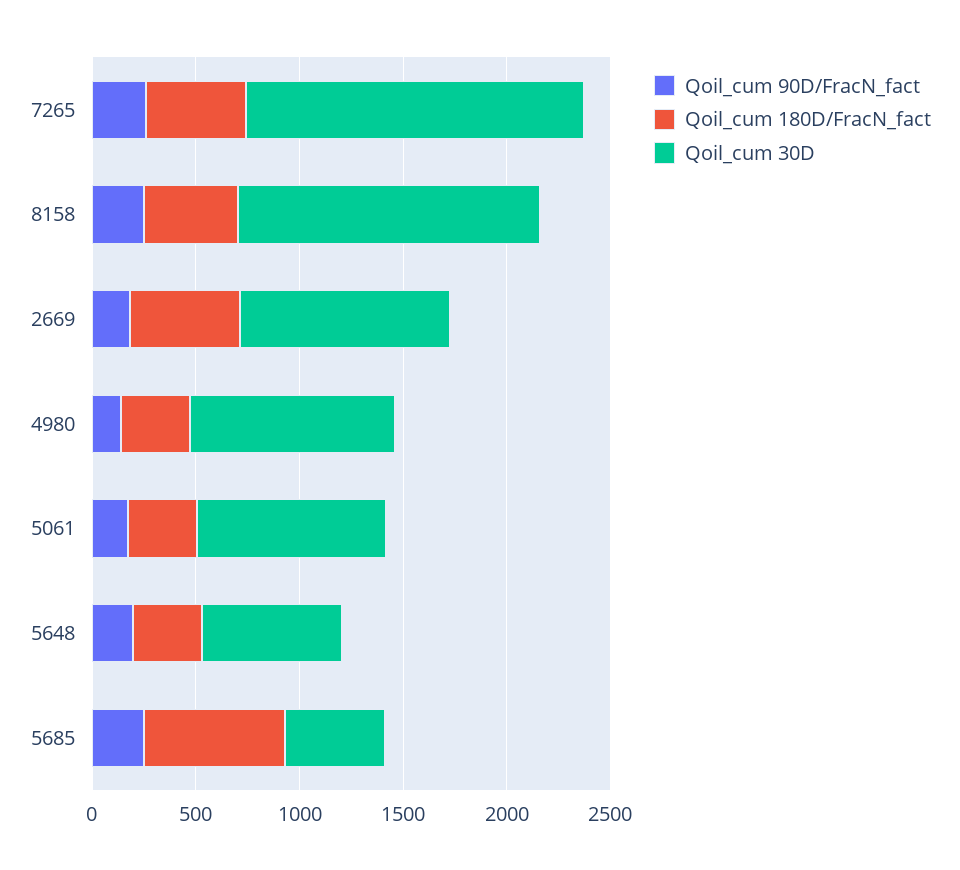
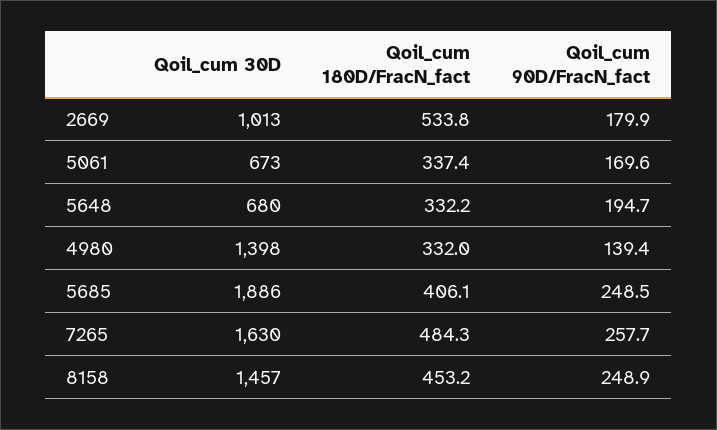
  {
    "Qoil_cum 90D/FracN_fact": {
      "7265": 257.7,
      "8158": 248.9,
      "2669": 179.9,
      "4980": 139.4,
      "5061": 169.6,
      "5648": 194.7,
      "5685": 248.5
    },
    "Qoil_cum 180D/FracN_fact": {
      "7265": 484.3,
      "8158": 453.2,
      "2669": 533.8,
      "4980": 332,
      "5061": 337.4,
      "5648": 332.2,
-     "5685": 700
+     "5685": 406.1
    },
    "Qoil_cum 30D": {
      "7265": 1630,
      "8158": 1457,
      "2669": 1013,
-     "4980": 1000,
+     "4980": 1398,
-     "5061": 900,
+     "5061": 673,
      "5648": 680,
-     "5685": 500
+     "5685": 1886
    }
  }

